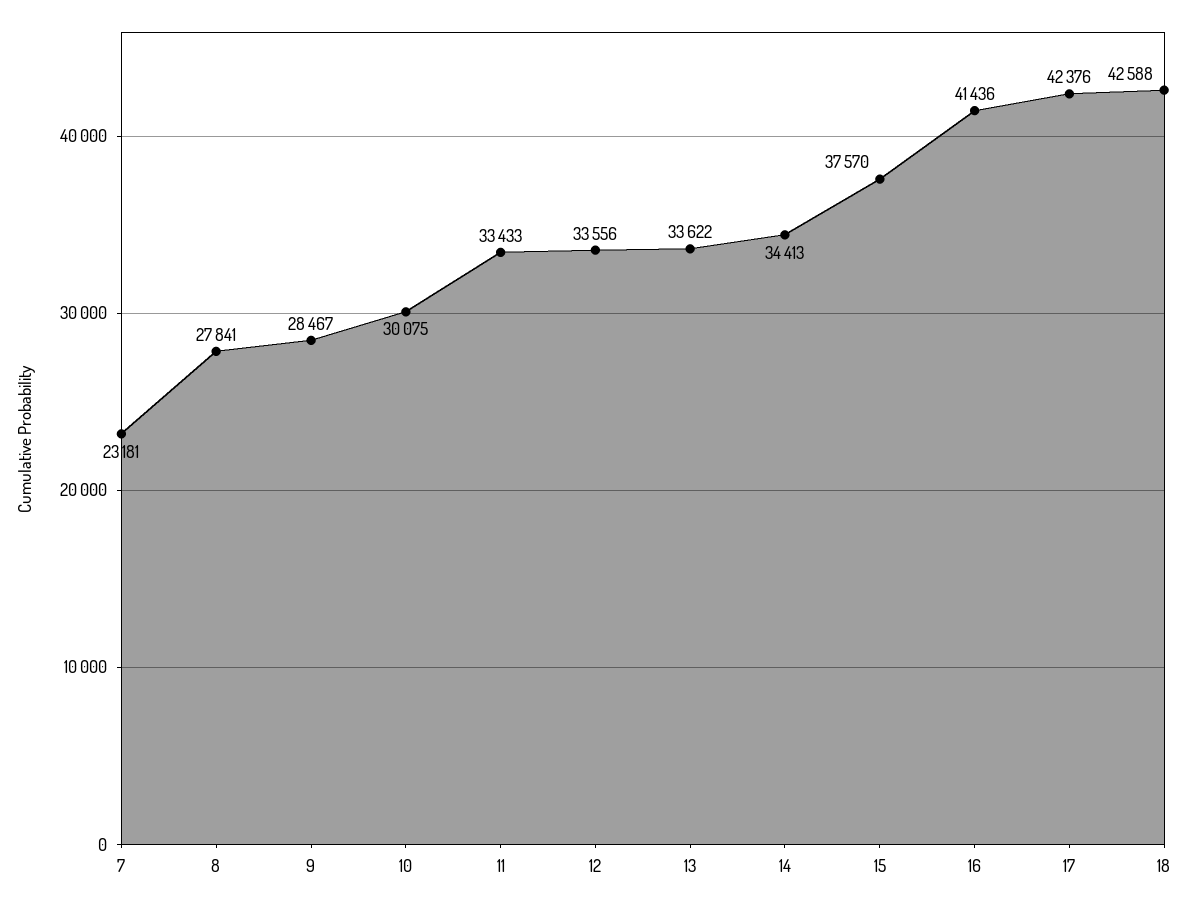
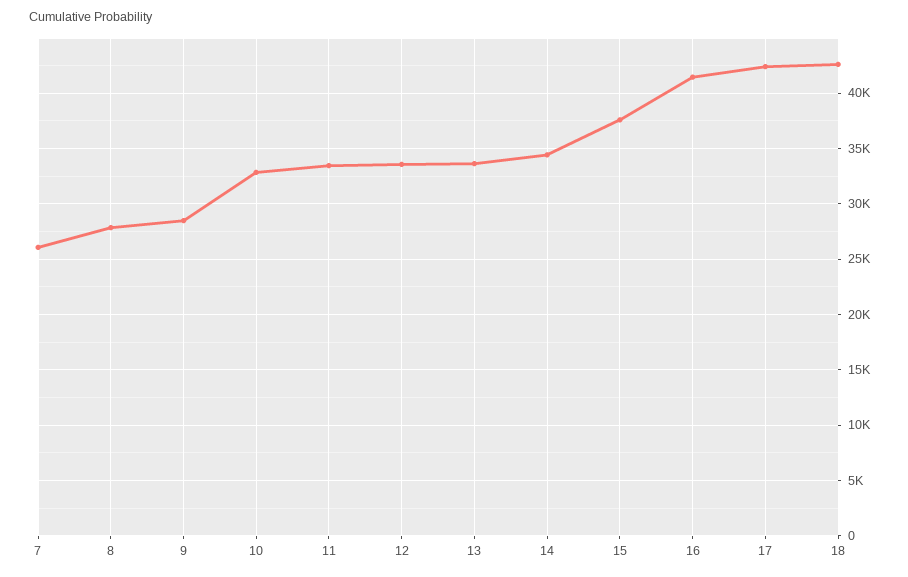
  {
-   "7": 23181,
+   "7": 26000,
    "8": 27841,
    "9": 28467,
-   "10": 30075,
+   "10": 33000,
    "11": 33433,
    "12": 33556,
    "13": 33622,
    "14": 34413,
    "15": 37570,
    "16": 41436,
    "17": 42376,
    "18": 42588
  }

